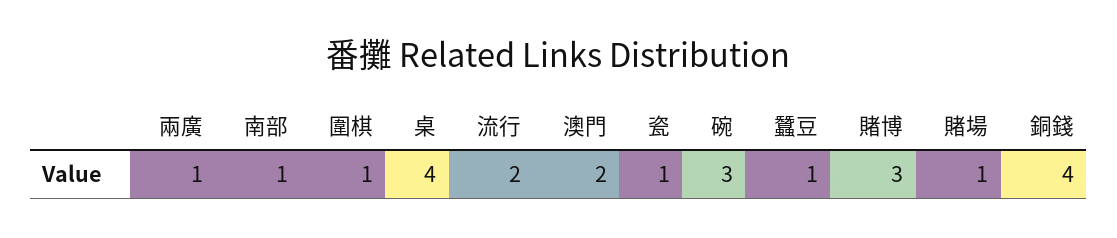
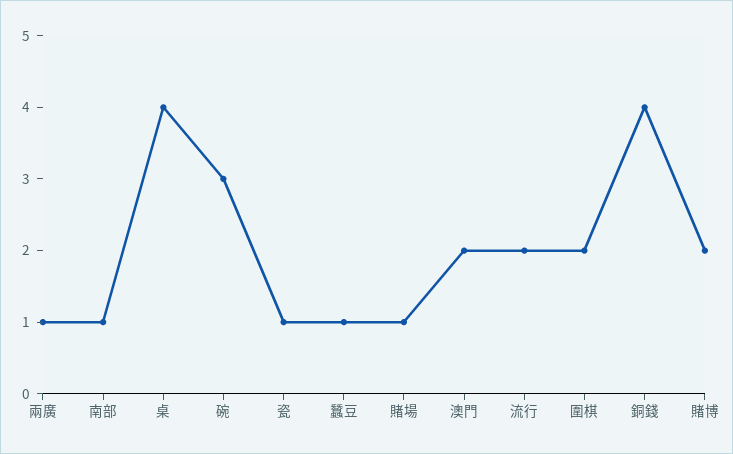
  {
    "兩廣": 1,
    "南部": 1,
-   "圍棋": 1,
+   "圍棋": 2,
    "桌": 4,
    "流行": 2,
    "澳門": 2,
    "瓷": 1,
    "碗": 3,
    "蠶豆": 1,
-   "賭博": 3,
+   "賭博": 2,
    "賭場": 1,
    "銅錢": 4
  }

